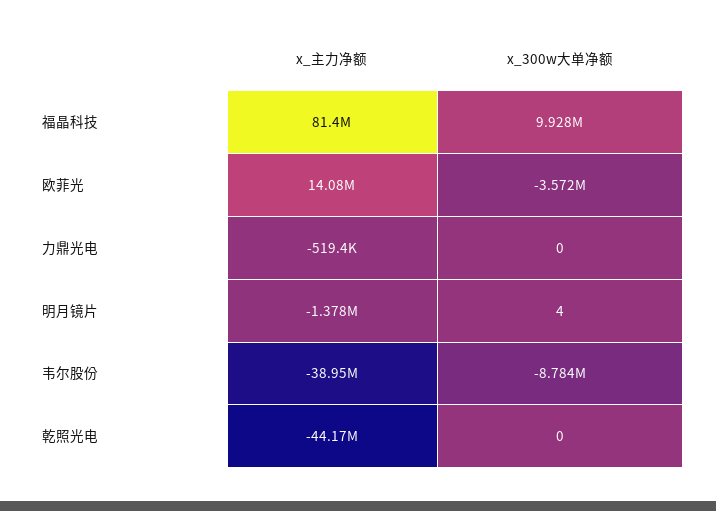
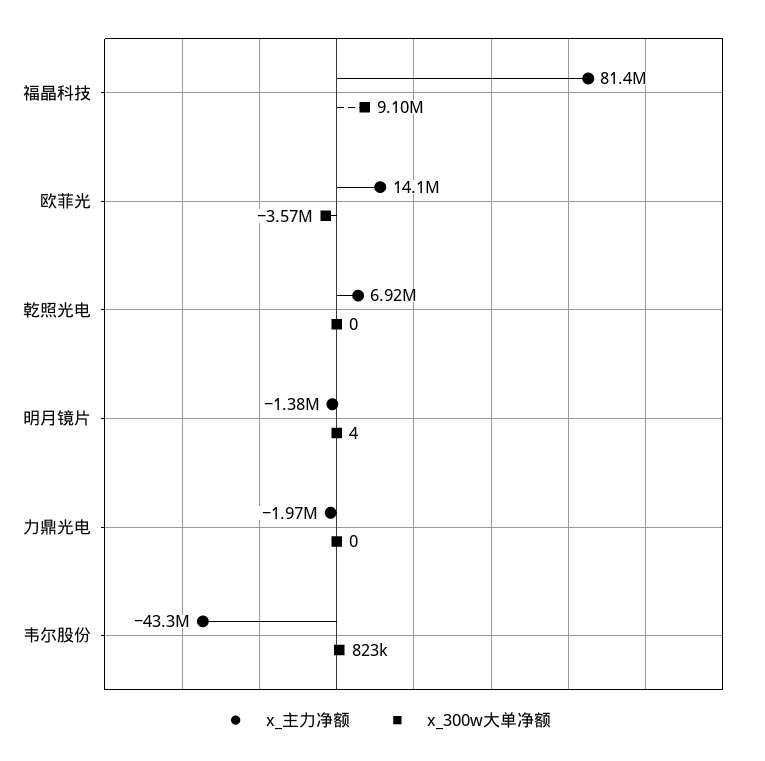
  {
    "x_主力净额": {
      "福晶科技": 81400000,
      "欧菲光": 14080000,
-     "力鼎光电": -519400,
+     "力鼎光电": -1970000,
      "明月镜片": -1378000,
-     "韦尔股份": -38950000,
+     "韦尔股份": -43300000,
-     "乾照光电": -44170000
+     "乾照光电": 6920000
    },
    "x_300w大单净额": {
-     "福晶科技": 9928000,
+     "福晶科技": 9100000,
      "欧菲光": -3572000,
      "力鼎光电": 0,
      "明月镜片": 4,
-     "韦尔股份": -8784000,
+     "韦尔股份": 823000,
      "乾照光电": 0
    }
  }

